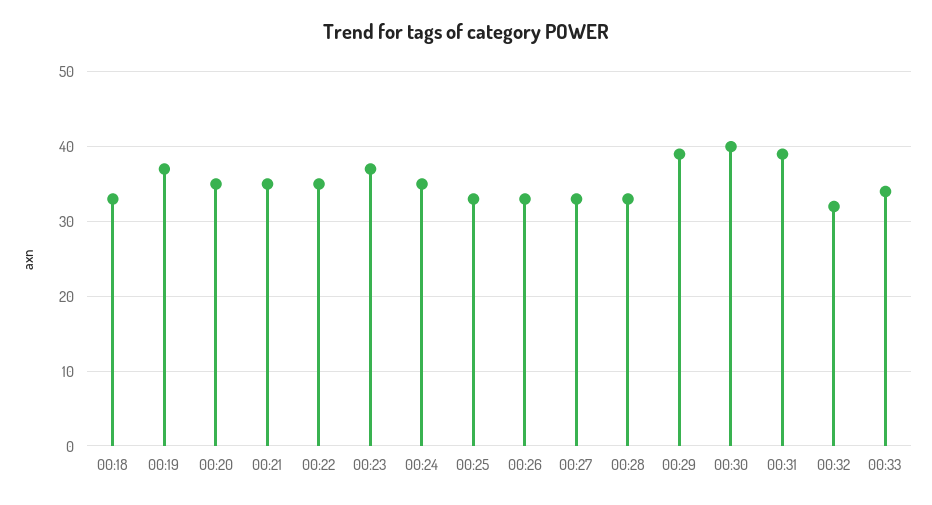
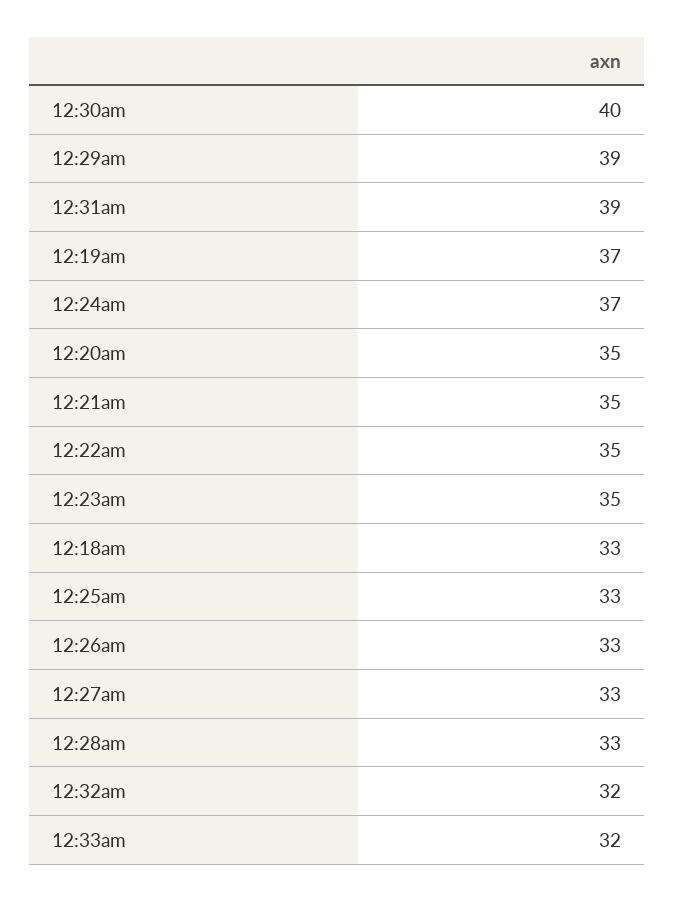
  {
    "00:18": 33,
    "00:19": 37,
    "00:20": 35,
    "00:21": 35,
    "00:22": 35,
-   "00:23": 37,
+   "00:23": 35,
-   "00:24": 35,
+   "00:24": 37,
    "00:25": 33,
    "00:26": 33,
    "00:27": 33,
    "00:28": 33,
    "00:29": 39,
    "00:30": 40,
    "00:31": 39,
    "00:32": 32,
-   "00:33": 34
+   "00:33": 32
  }

